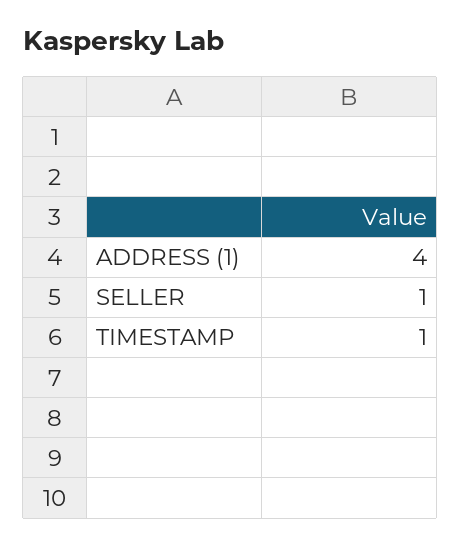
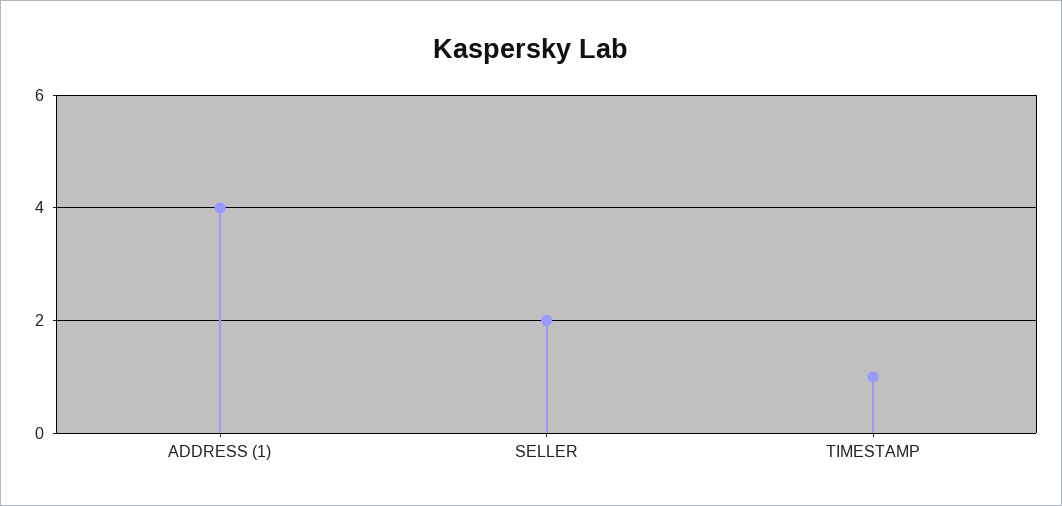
  {
    "ADDRESS (1)": 4,
-   "SELLER": 1,
+   "SELLER": 2,
    "TIMESTAMP": 1
  }

